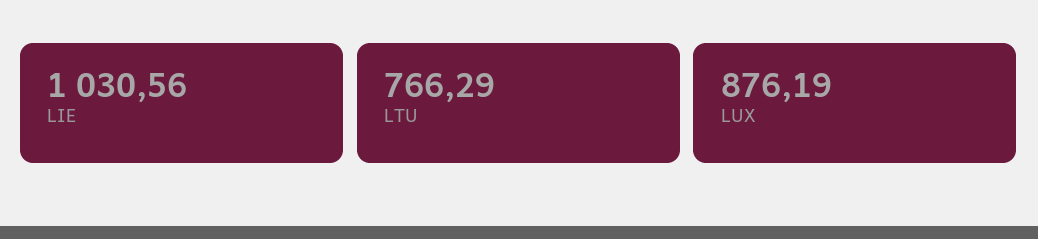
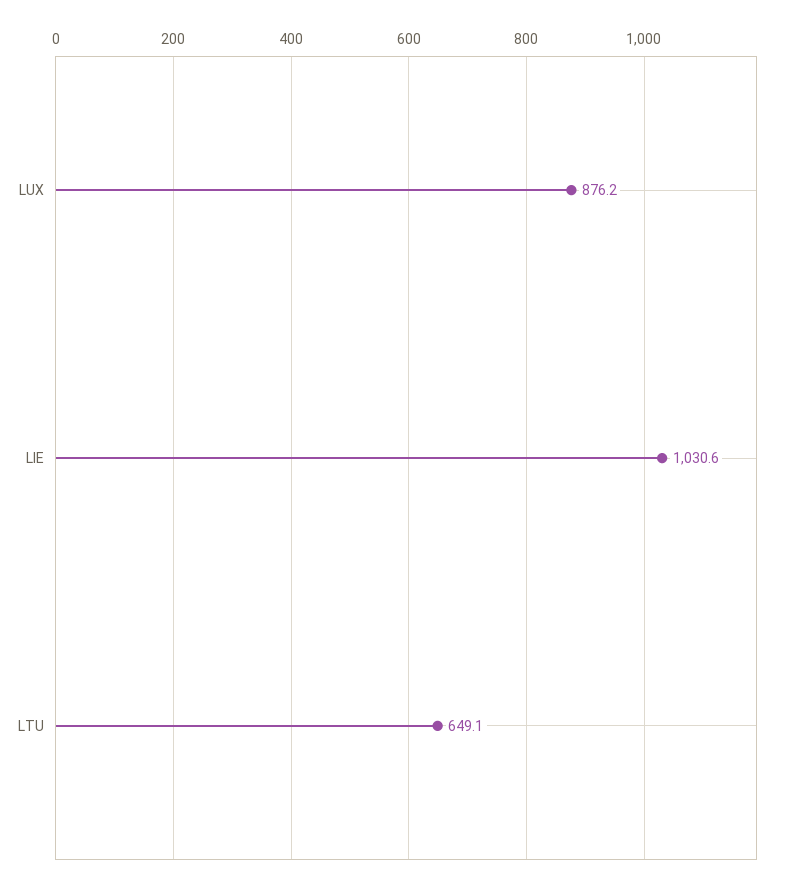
  {
    "LIE": 1030.56,
-   "LTU": 766.29,
+   "LTU": 649.1,
    "LUX": 876.19
  }

